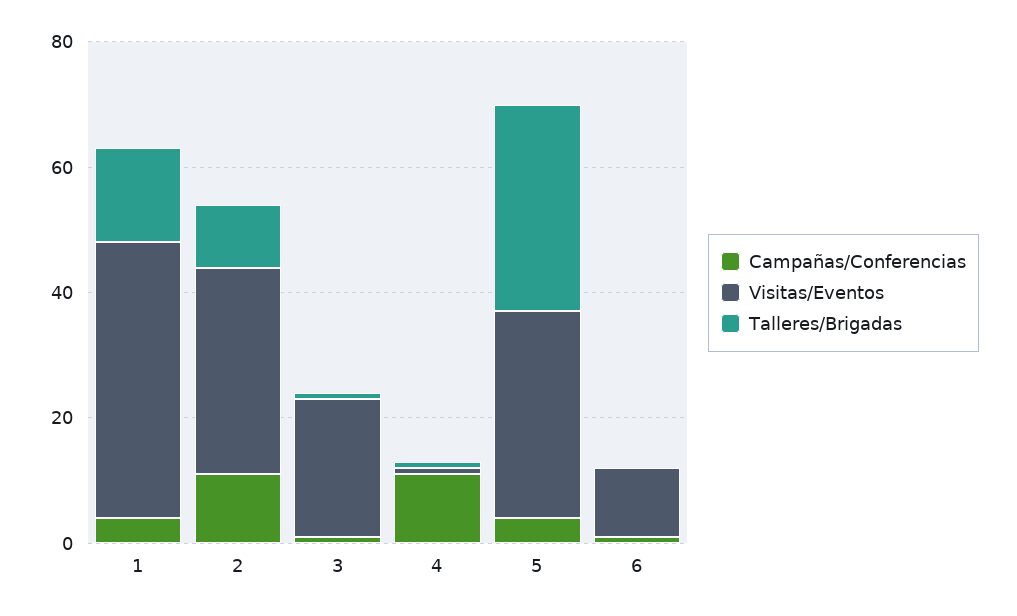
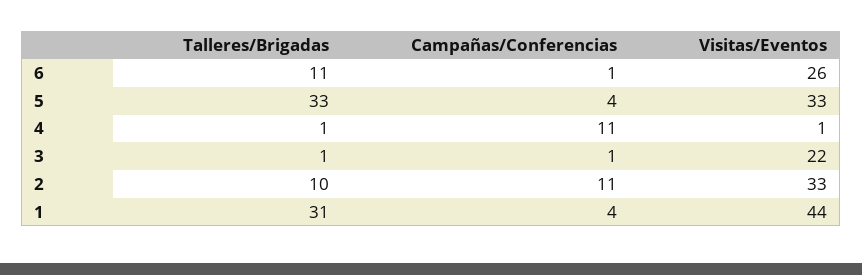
  {
    "Campañas/Conferencias": {
      "1": 4,
      "2": 11,
      "3": 1,
      "4": 11,
      "5": 4,
      "6": 1
    },
    "Visitas/Eventos": {
      "1": 44,
      "2": 33,
      "3": 22,
      "4": 1,
      "5": 33,
-     "6": 10
+     "6": 26
    },
    "Talleres/Brigadas": {
-     "1": 15,
+     "1": 31,
      "2": 10,
      "3": 1,
      "4": 1,
      "5": 33,
-     "6": 0
+     "6": 11
    }
  }

